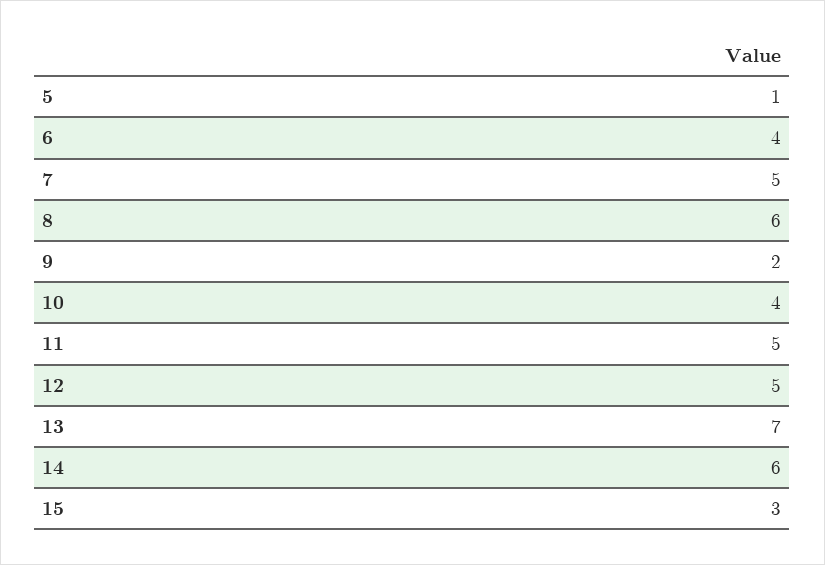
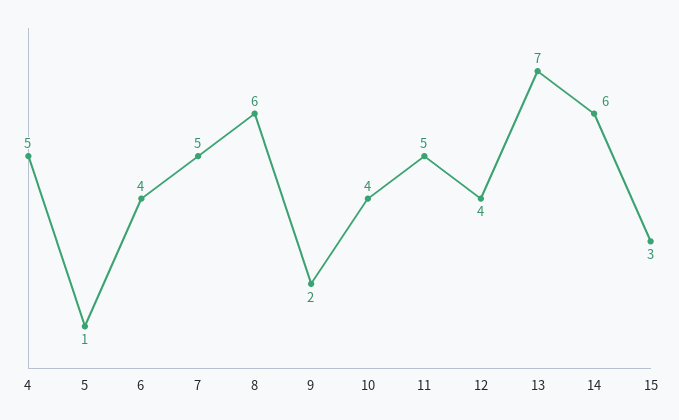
  {
    "5": 1,
    "6": 4,
    "7": 5,
    "8": 6,
    "9": 2,
    "10": 4,
    "11": 5,
-   "12": 5,
+   "12": 4,
    "13": 7,
    "14": 6,
-   "15": 3
+   "15": 3,
+   "4": 5
  }

